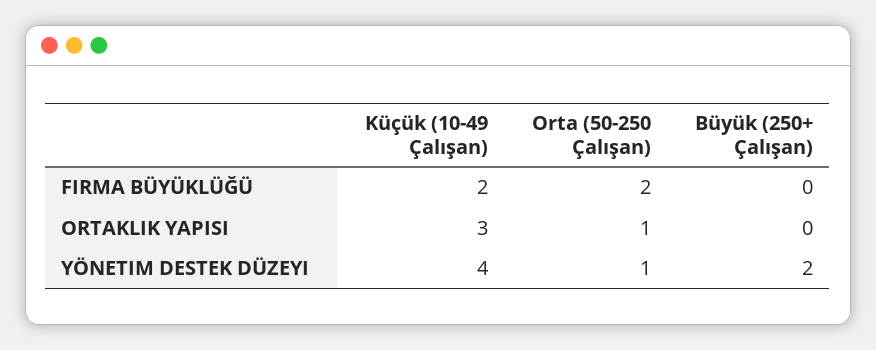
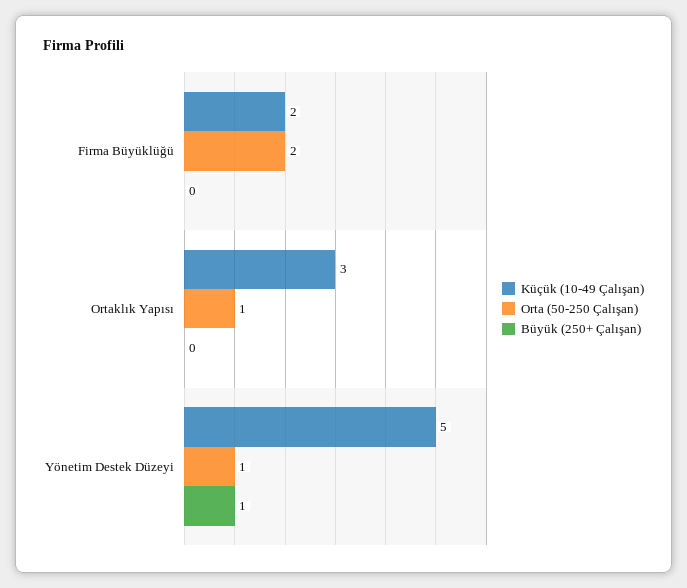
  {
    "Küçük (10-49 Çalışan)": {
      "FIRMA BÜYÜKLÜĞÜ": 2,
      "ORTAKLIK YAPISI": 3,
-     "YÖNETIM DESTEK DÜZEYI": 4
+     "YÖNETIM DESTEK DÜZEYI": 5
    },
    "Orta (50-250 Çalışan)": {
      "FIRMA BÜYÜKLÜĞÜ": 2,
      "ORTAKLIK YAPISI": 1,
      "YÖNETIM DESTEK DÜZEYI": 1
    },
    "Büyük (250+ Çalışan)": {
      "FIRMA BÜYÜKLÜĞÜ": 0,
      "ORTAKLIK YAPISI": 0,
-     "YÖNETIM DESTEK DÜZEYI": 2
+     "YÖNETIM DESTEK DÜZEYI": 1
    }
  }

